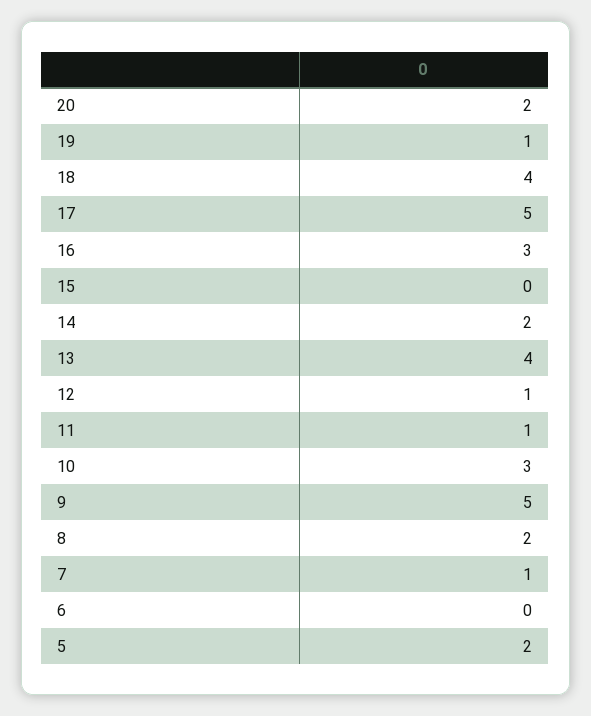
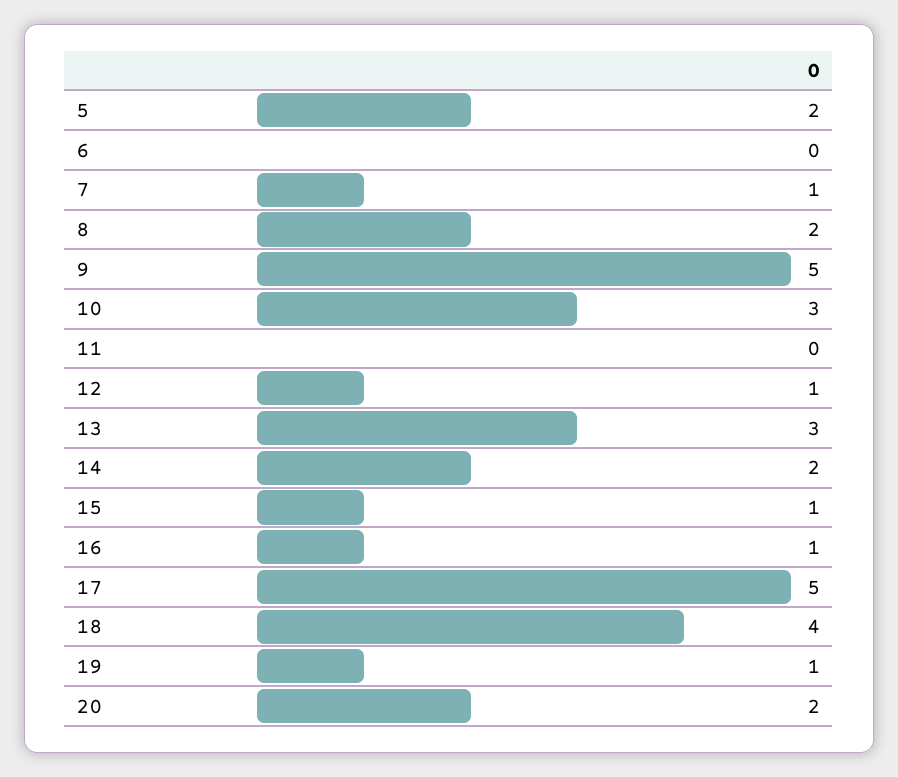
  {
    "20": 2,
    "19": 1,
    "18": 4,
    "17": 5,
-   "16": 3,
+   "16": 1,
-   "15": 0,
+   "15": 1,
    "14": 2,
-   "13": 4,
+   "13": 3,
    "12": 1,
-   "11": 1,
+   "11": 0,
    "10": 3,
    "9": 5,
    "8": 2,
    "7": 1,
    "6": 0,
    "5": 2
  }

